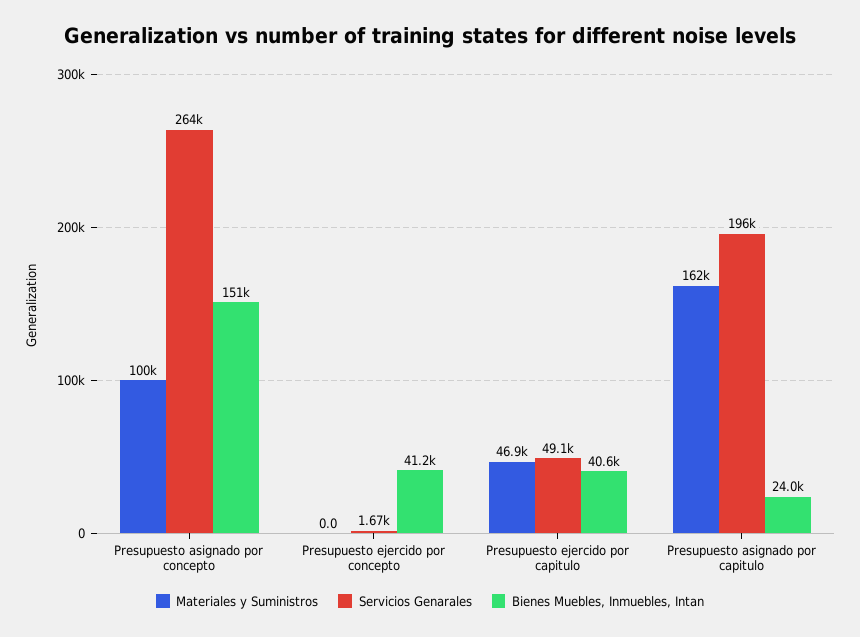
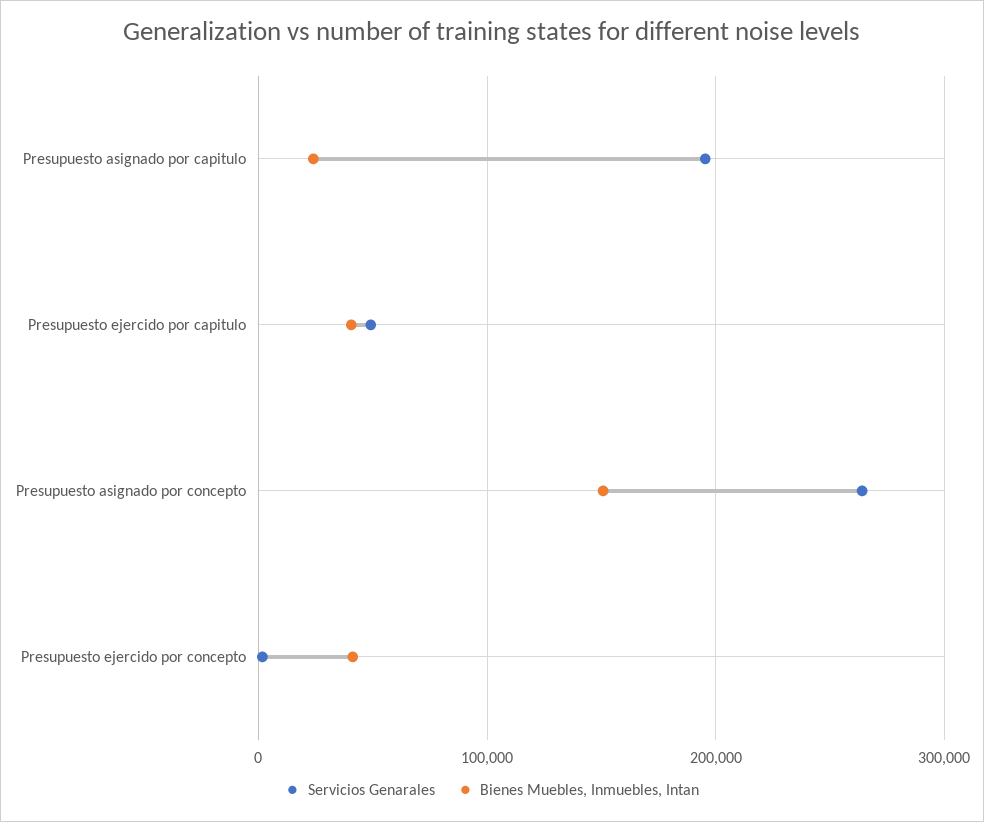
  {
-   "Materiales y Suministros": {
-     "Presupuesto asignado por concepto": 100000,
-     "Presupuesto ejercido por concepto": 0,
-     "Presupuesto ejercido por capitulo": 46900,
-     "Presupuesto asignado por capitulo": 162000
-   },
    "Servicios Genarales": {
      "Presupuesto asignado por concepto": 264000,
      "Presupuesto ejercido por concepto": 1670,
      "Presupuesto ejercido por capitulo": 49100,
      "Presupuesto asignado por capitulo": 196000
    },
    "Bienes Muebles, Inmuebles, Intan": {
      "Presupuesto asignado por concepto": 151000,
      "Presupuesto ejercido por concepto": 41200,
      "Presupuesto ejercido por capitulo": 40600,
      "Presupuesto asignado por capitulo": 24000
    }
  }

